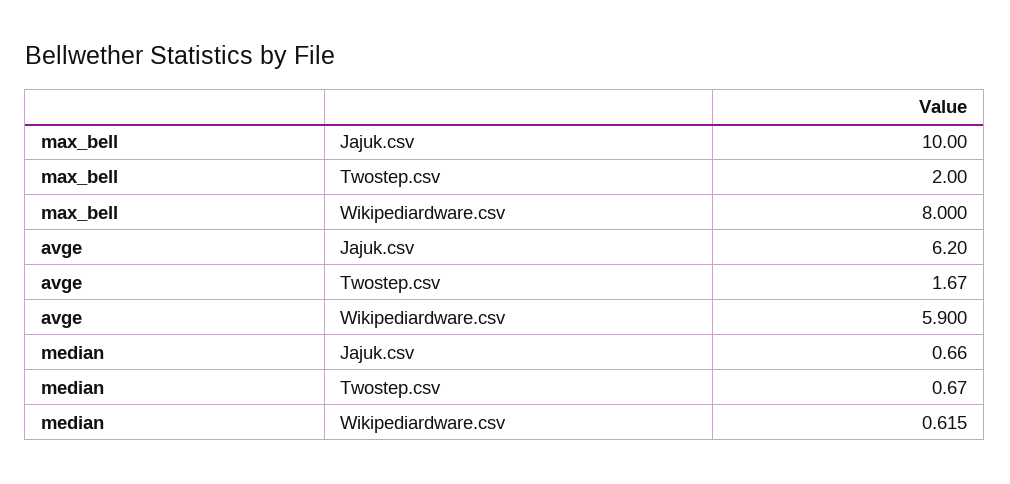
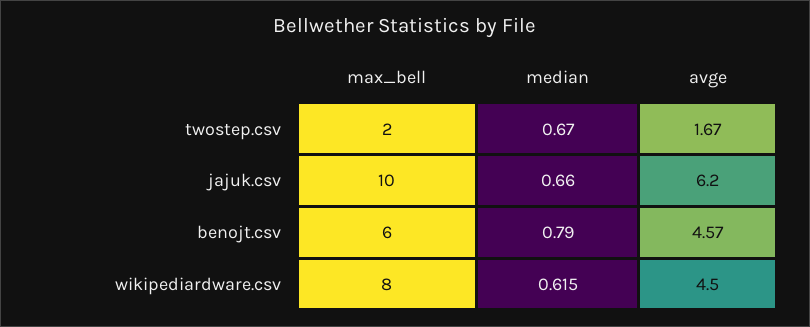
  {
    "max_bell": {
      "Jajuk.csv": 10,
      "Twostep.csv": 2,
-     "Wikipediardware.csv": 8
+     "Wikipediardware.csv": 8,
+     "benojt.csv": 6
    },
    "avge": {
      "Jajuk.csv": 6.2,
      "Twostep.csv": 1.67,
-     "Wikipediardware.csv": 5.9
+     "Wikipediardware.csv": 4.5,
+     "benojt.csv": 4.57
    },
    "median": {
      "Jajuk.csv": 0.66,
      "Twostep.csv": 0.67,
-     "Wikipediardware.csv": 0.615
+     "Wikipediardware.csv": 0.615,
+     "benojt.csv": 0.79
    }
  }

